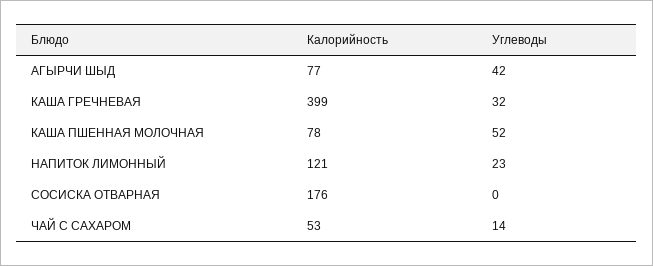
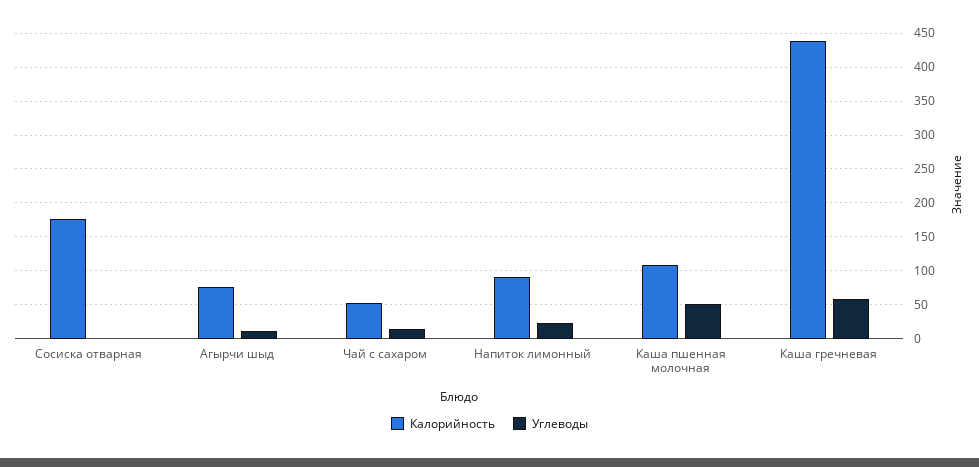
  {
    "Калорийность": {
      "АГЫРЧИ ШЫД": 77,
-     "КАША ГРЕЧНЕВАЯ": 399,
+     "КАША ГРЕЧНЕВАЯ": 440,
-     "КАША ПШЕННАЯ МОЛОЧНАЯ": 78,
+     "КАША ПШЕННАЯ МОЛОЧНАЯ": 110,
-     "НАПИТОК ЛИМОННЫЙ": 121,
+     "НАПИТОК ЛИМОННЫЙ": 90,
      "СОСИСКА ОТВАРНАЯ": 176,
      "ЧАЙ С САХАРОМ": 53
    },
    "Углеводы": {
-     "АГЫРЧИ ШЫД": 42,
+     "АГЫРЧИ ШЫД": 10,
-     "КАША ГРЕЧНЕВАЯ": 32,
+     "КАША ГРЕЧНЕВАЯ": 60,
      "КАША ПШЕННАЯ МОЛОЧНАЯ": 52,
      "НАПИТОК ЛИМОННЫЙ": 23,
      "СОСИСКА ОТВАРНАЯ": 0,
      "ЧАЙ С САХАРОМ": 14
    }
  }

